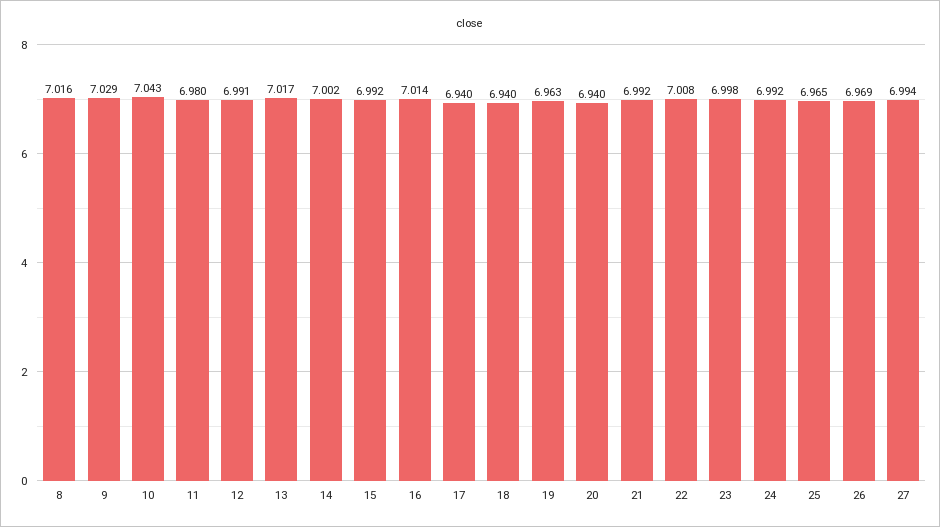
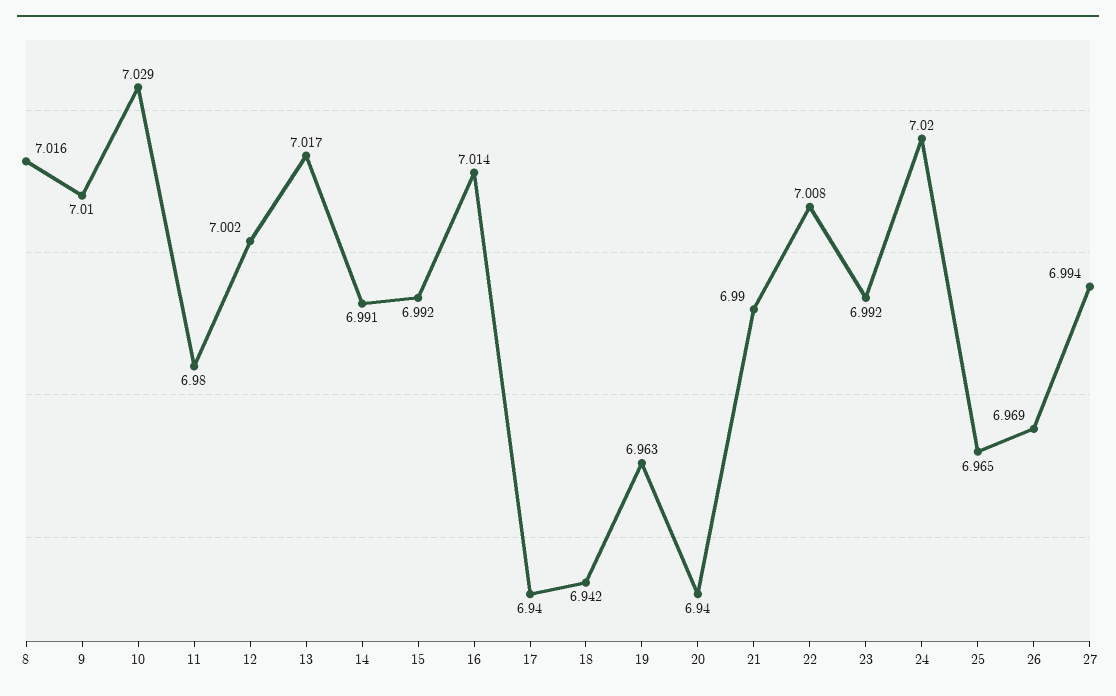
  {
    "8": 7.016,
-   "9": 7.029,
+   "9": 7.01,
-   "10": 7.043,
+   "10": 7.029,
    "11": 6.98,
-   "12": 6.991,
+   "12": 7.002,
    "13": 7.017,
-   "14": 7.002,
+   "14": 6.991,
    "15": 6.992,
    "16": 7.014,
    "17": 6.94,
-   "18": 6.94,
+   "18": 6.942,
    "19": 6.963,
    "20": 6.94,
-   "21": 6.992,
+   "21": 6.99,
    "22": 7.008,
-   "23": 6.998,
+   "23": 6.992,
-   "24": 6.992,
+   "24": 7.02,
    "25": 6.965,
    "26": 6.969,
    "27": 6.994
  }

